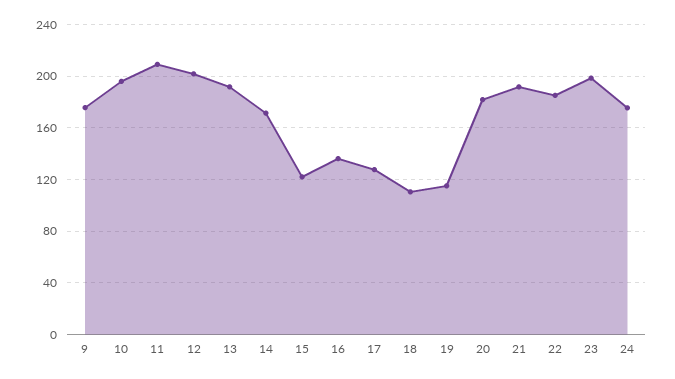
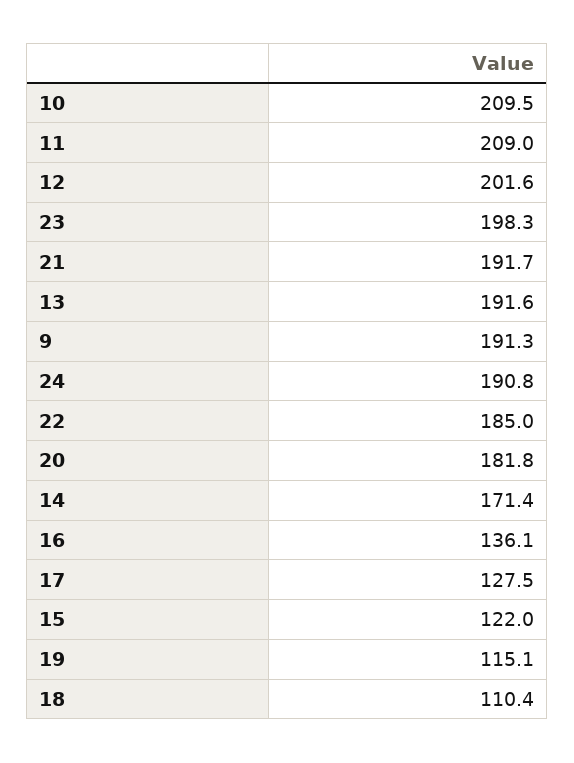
  {
-   "9": 175,
+   "9": 191.3,
-   "10": 195,
+   "10": 209.5,
    "11": 209,
    "12": 201.6,
    "13": 191.6,
    "14": 171.4,
    "15": 122,
    "16": 136.1,
    "17": 127.5,
    "18": 110.4,
    "19": 115.1,
    "20": 181.8,
    "21": 191.7,
    "22": 185,
    "23": 198.3,
-   "24": 175
+   "24": 190.8
  }

